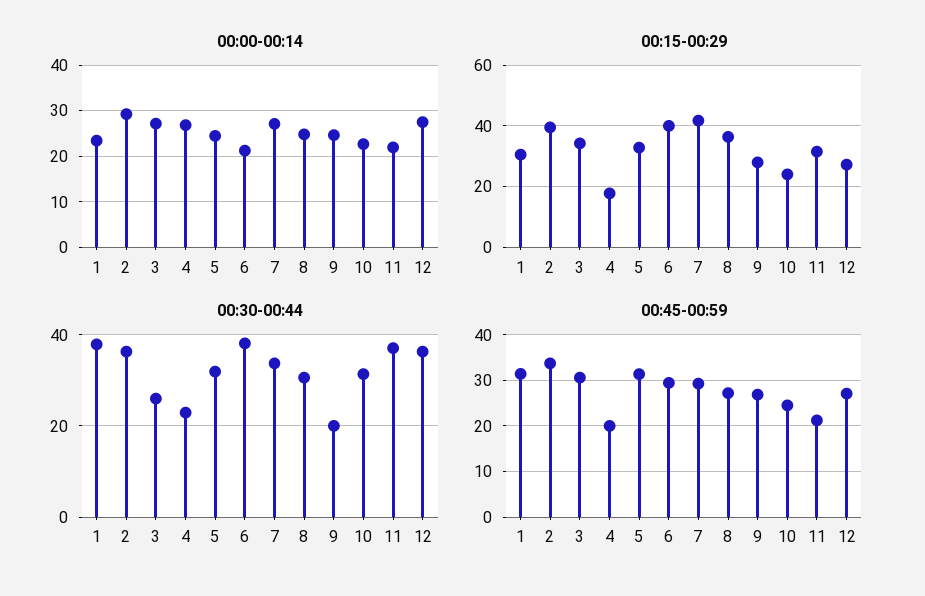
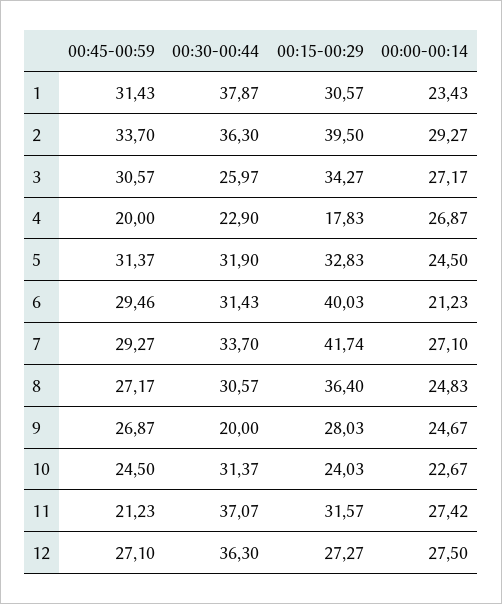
  {
    "00:00-00:14": {
      "1": 23.43,
      "2": 29.27,
      "3": 27.17,
      "4": 26.87,
      "5": 24.5,
      "6": 21.23,
      "7": 27.1,
      "8": 24.83,
      "9": 24.67,
      "10": 22.67,
-     "11": 22,
+     "11": 27.42,
      "12": 27.5
    },
    "00:15-00:29": {
      "1": 30.57,
      "2": 39.5,
      "3": 34.27,
      "4": 17.83,
      "5": 32.83,
      "6": 40.03,
      "7": 41.74,
      "8": 36.4,
      "9": 28.03,
      "10": 24.03,
      "11": 31.57,
      "12": 27.27
    },
    "00:30-00:44": {
      "1": 37.87,
      "2": 36.3,
      "3": 25.97,
      "4": 22.9,
      "5": 31.9,
-     "6": 38,
+     "6": 31.43,
      "7": 33.7,
      "8": 30.57,
      "9": 20,
      "10": 31.37,
      "11": 37.07,
      "12": 36.3
    },
    "00:45-00:59": {
      "1": 31.43,
      "2": 33.7,
      "3": 30.57,
      "4": 20,
      "5": 31.37,
      "6": 29.46,
      "7": 29.27,
      "8": 27.17,
      "9": 26.87,
      "10": 24.5,
      "11": 21.23,
      "12": 27.1
    }
  }

